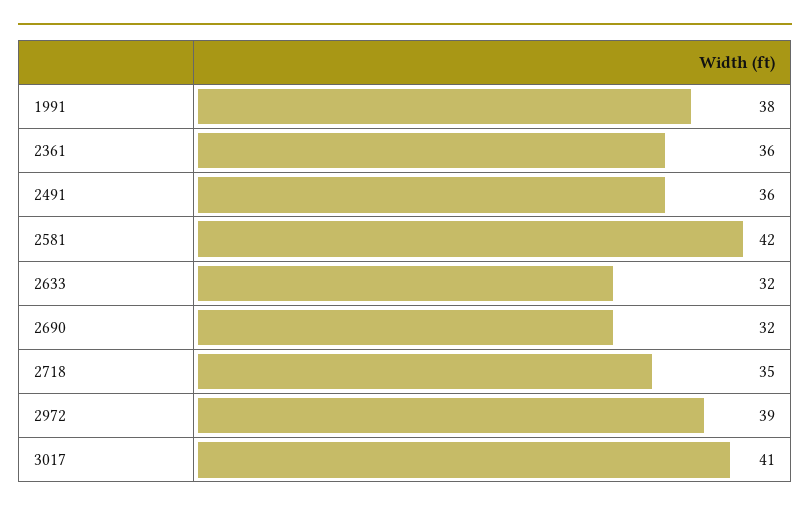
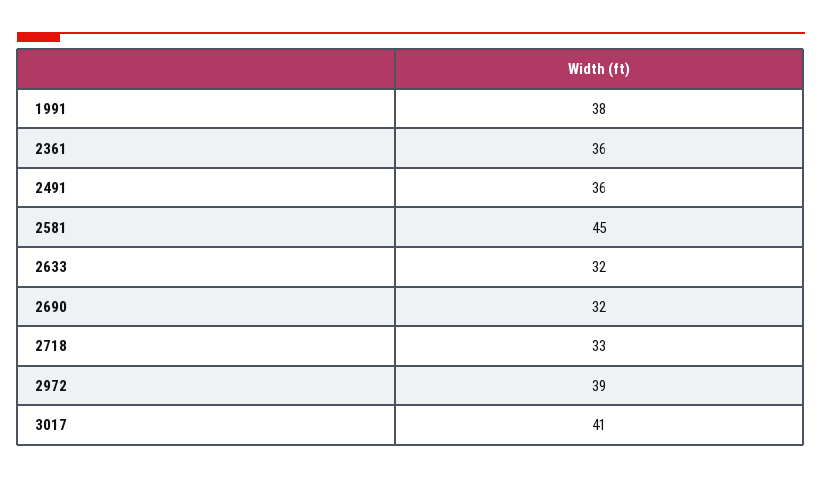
  {
    "1991": 38,
    "2361": 36,
    "2491": 36,
-   "2581": 42,
+   "2581": 45,
    "2633": 32,
    "2690": 32,
-   "2718": 35,
+   "2718": 33,
    "2972": 39,
    "3017": 41
  }

